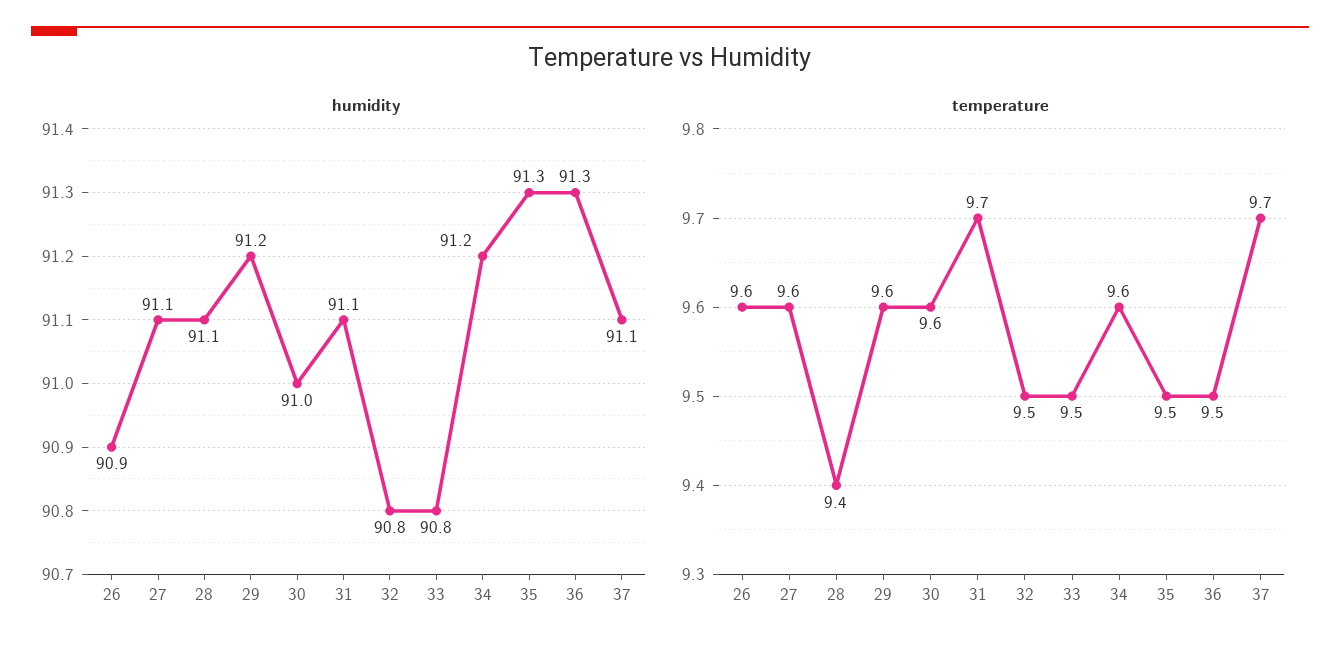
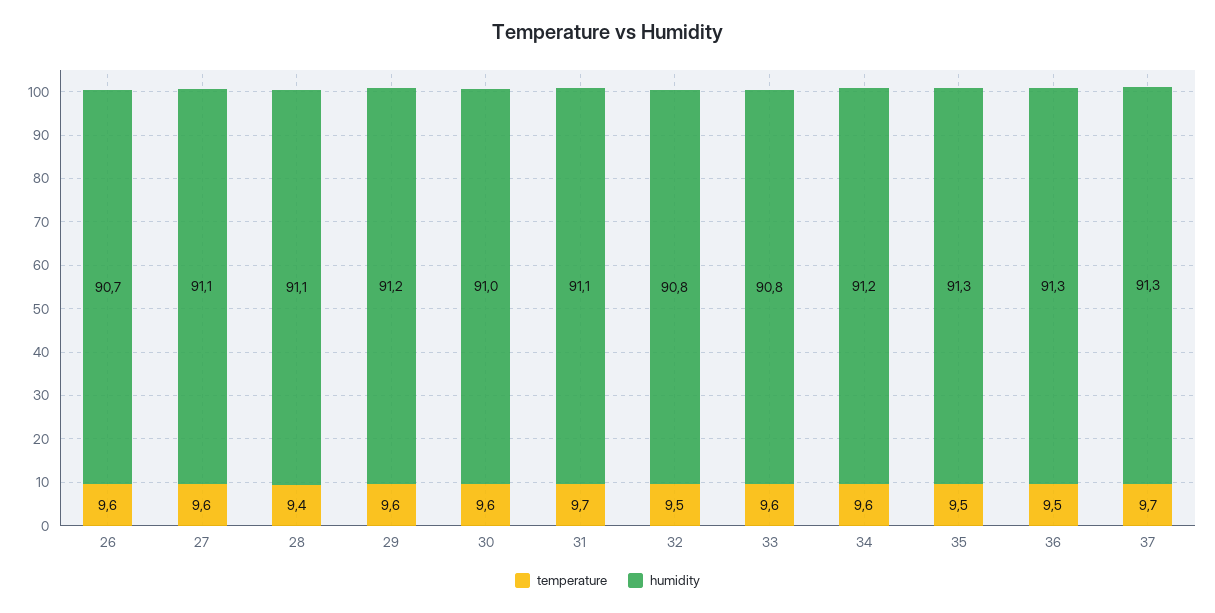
  {
    "humidity": {
-     "26": 90.9,
+     "26": 90.7,
      "27": 91.1,
      "28": 91.1,
      "29": 91.2,
      "30": 91,
      "31": 91.1,
      "32": 90.8,
      "33": 90.8,
      "34": 91.2,
      "35": 91.3,
      "36": 91.3,
-     "37": 91.1
+     "37": 91.3
    },
    "temperature": {
      "26": 9.6,
      "27": 9.6,
      "28": 9.4,
      "29": 9.6,
      "30": 9.6,
      "31": 9.7,
      "32": 9.5,
-     "33": 9.5,
+     "33": 9.6,
      "34": 9.6,
      "35": 9.5,
      "36": 9.5,
      "37": 9.7
    }
  }

